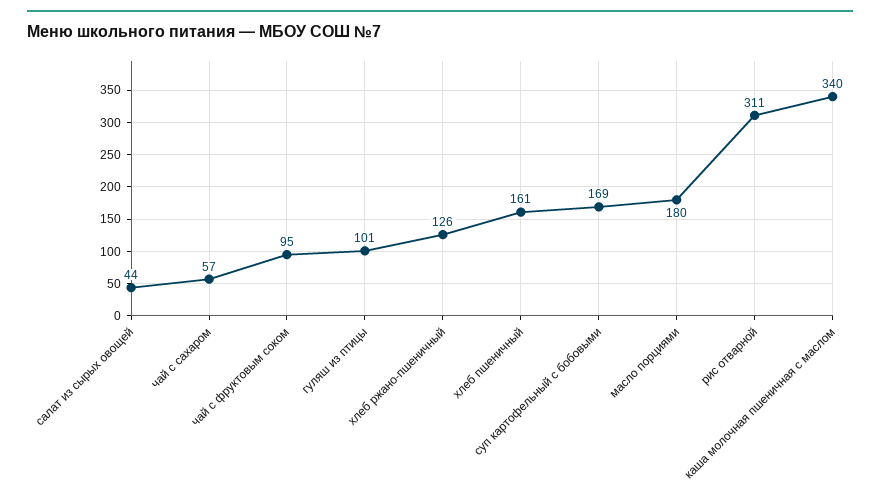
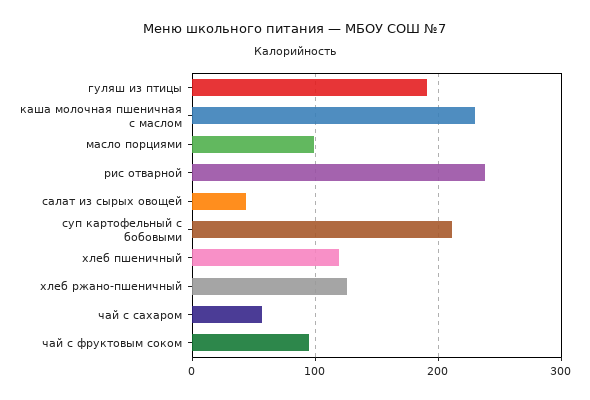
  {
    "салат из сырых овощей": 44,
    "чай с сахаром": 57,
    "чай с фруктовым соком": 95,
-   "гуляш из птицы": 101,
+   "гуляш из птицы": 190,
    "хлеб ржано-пшеничный": 126,
-   "хлеб пшеничный": 161,
+   "хлеб пшеничный": 120,
-   "суп картофельный с бобовыми": 169,
+   "суп картофельный с бобовыми": 210,
-   "масло порциями": 180,
+   "масло порциями": 100,
-   "рис отварной": 311,
+   "рис отварной": 240,
-   "каша молочная пшеничная с маслом": 340
+   "каша молочная пшеничная с маслом": 230
  }

